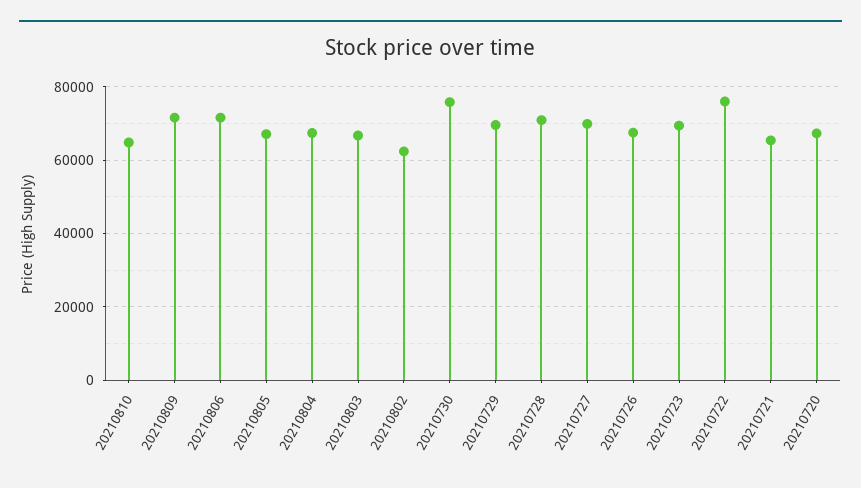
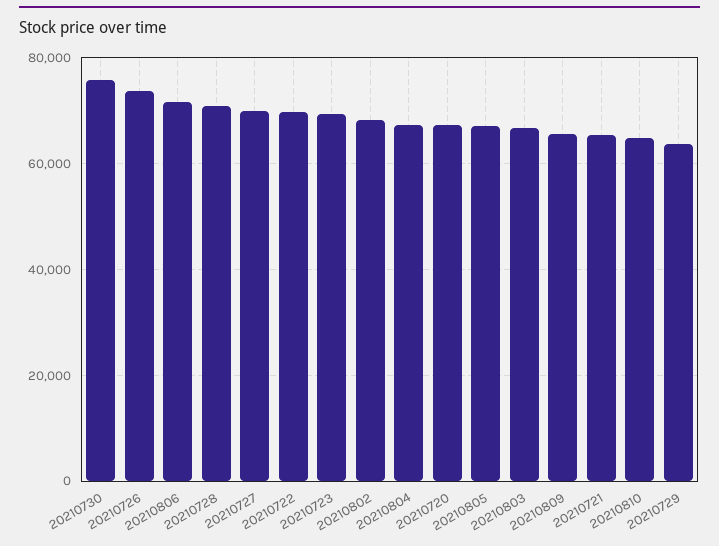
  {
    "20210810": 64000,
-   "20210809": 72000,
+   "20210809": 66000,
    "20210806": 72000,
    "20210805": 68000,
    "20210804": 68000,
    "20210803": 66000,
-   "20210802": 62000,
+   "20210802": 68000,
    "20210730": 76000,
-   "20210729": 70000,
+   "20210729": 64000,
    "20210728": 70000,
    "20210727": 70000,
-   "20210726": 68000,
+   "20210726": 74000,
    "20210723": 70000,
-   "20210722": 76000,
+   "20210722": 70000,
    "20210721": 66000,
    "20210720": 68000
  }

